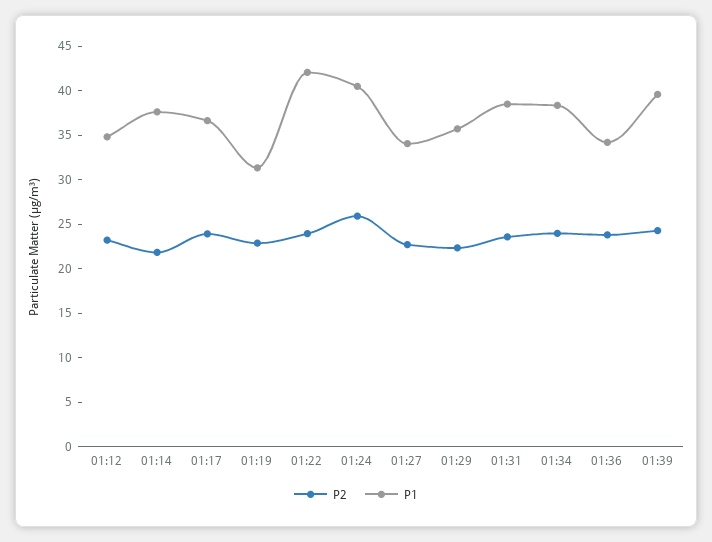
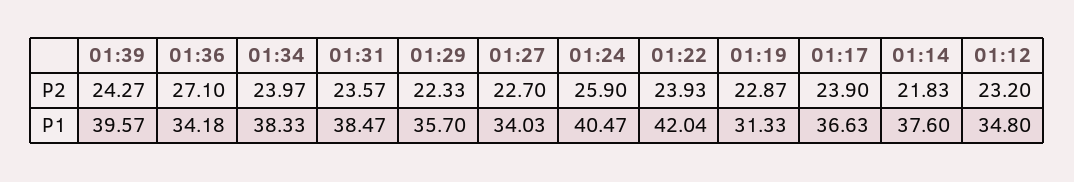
  {
    "P2": {
      "01:12": 23.2,
      "01:14": 21.83,
      "01:17": 23.9,
      "01:19": 22.87,
      "01:22": 23.93,
      "01:24": 25.9,
      "01:27": 22.7,
      "01:29": 22.33,
      "01:31": 23.57,
      "01:34": 23.97,
-     "01:36": 24,
+     "01:36": 27.1,
      "01:39": 24.27
    },
    "P1": {
      "01:12": 34.8,
      "01:14": 37.6,
      "01:17": 36.63,
      "01:19": 31.33,
      "01:22": 42.04,
      "01:24": 40.47,
      "01:27": 34.03,
      "01:29": 35.7,
      "01:31": 38.47,
      "01:34": 38.33,
      "01:36": 34.18,
      "01:39": 39.57
    }
  }

